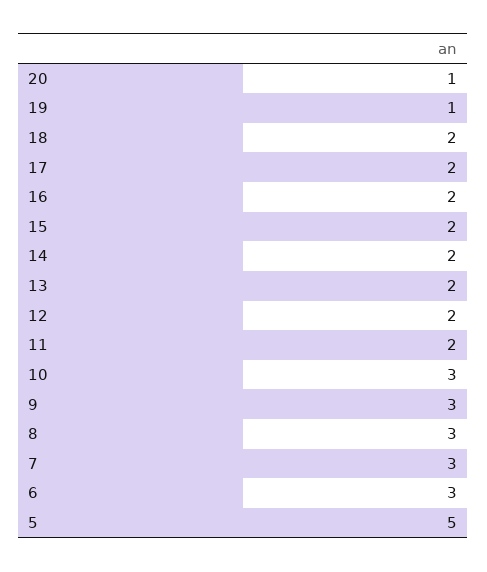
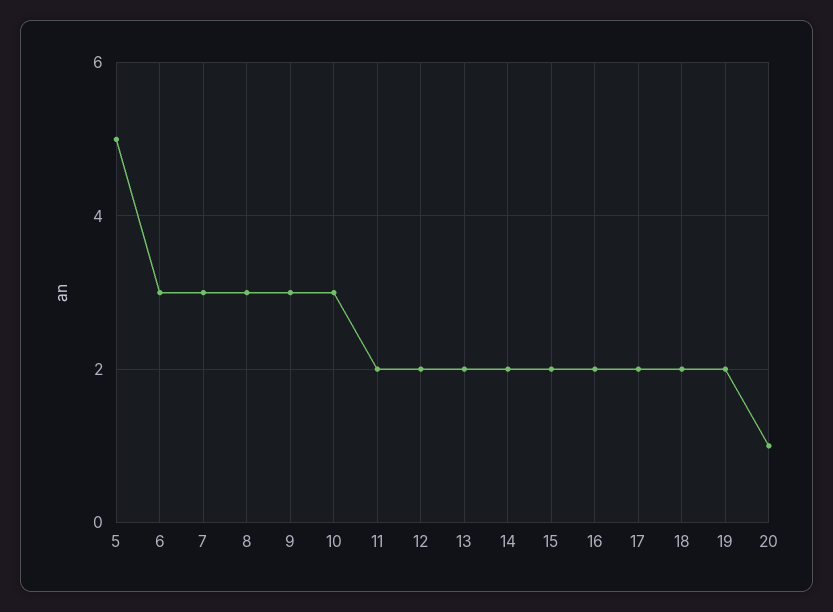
  {
    "20": 1,
-   "19": 1,
+   "19": 2,
    "18": 2,
    "17": 2,
    "16": 2,
    "15": 2,
    "14": 2,
    "13": 2,
    "12": 2,
    "11": 2,
    "10": 3,
    "9": 3,
    "8": 3,
    "7": 3,
    "6": 3,
    "5": 5
  }

